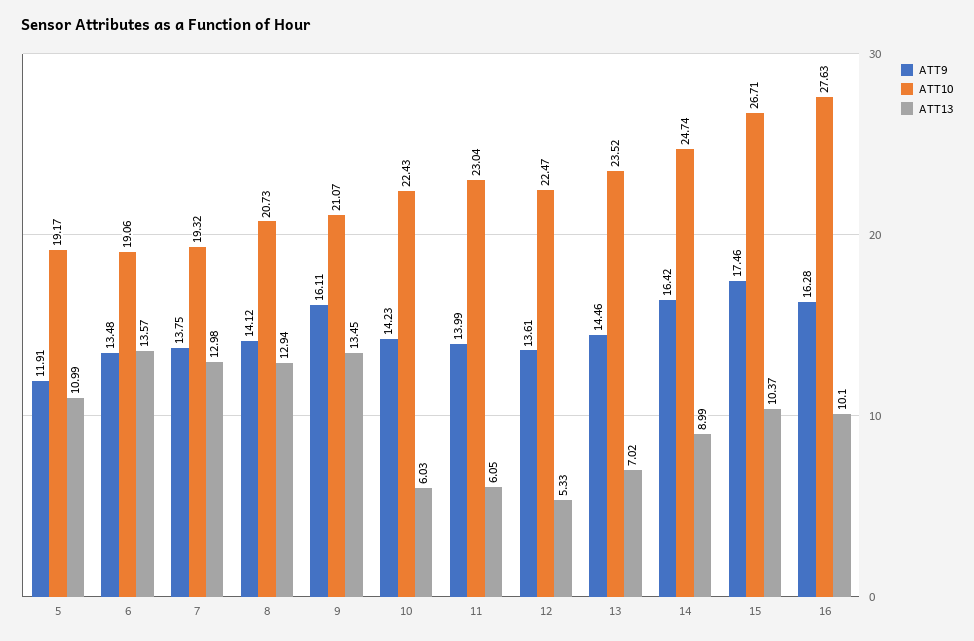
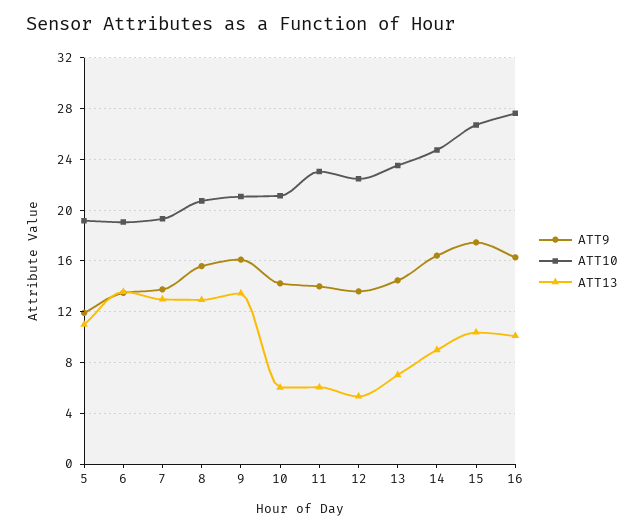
  {
    "ATT9": {
      "5": 11.91,
      "6": 13.48,
      "7": 13.75,
-     "8": 14.12,
+     "8": 15.5,
      "9": 16.11,
      "10": 14.23,
      "11": 13.99,
      "12": 13.61,
      "13": 14.46,
      "14": 16.42,
      "15": 17.46,
      "16": 16.28
    },
    "ATT10": {
      "5": 19.17,
      "6": 19.06,
      "7": 19.32,
      "8": 20.73,
      "9": 21.07,
-     "10": 22.43,
+     "10": 21,
      "11": 23.04,
      "12": 22.47,
      "13": 23.52,
      "14": 24.74,
      "15": 26.71,
      "16": 27.63
    },
    "ATT13": {
      "5": 10.99,
      "6": 13.57,
      "7": 12.98,
      "8": 12.94,
      "9": 13.45,
      "10": 6.03,
      "11": 6.05,
      "12": 5.33,
      "13": 7.02,
      "14": 8.99,
      "15": 10.37,
      "16": 10.1
    }
  }

